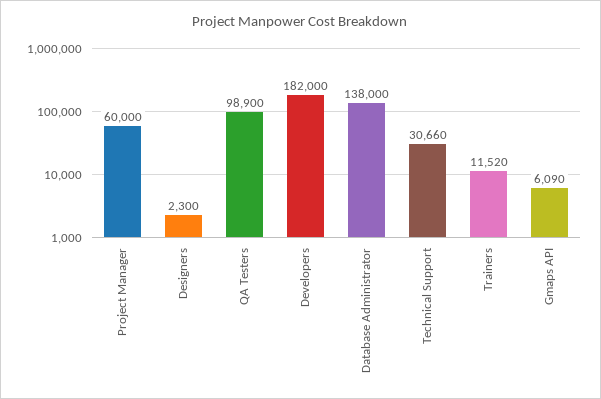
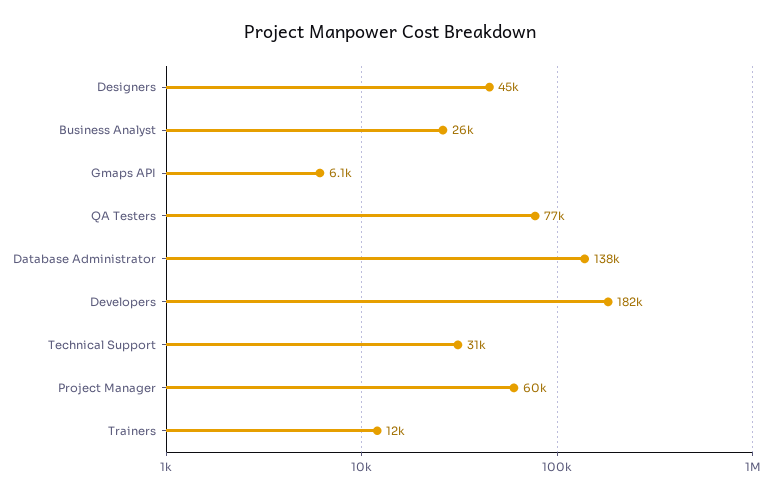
  {
    "Project Manager": 60000,
-   "Designers": 2300,
+   "Designers": 45000,
-   "QA Testers": 98900,
+   "QA Testers": 77000,
    "Developers": 182000,
    "Database Administrator": 138000,
    "Technical Support": 30660,
    "Trainers": 11520,
-   "Gmaps API": 6090
+   "Gmaps API": 6090,
+   "Business Analyst": 26000
  }

